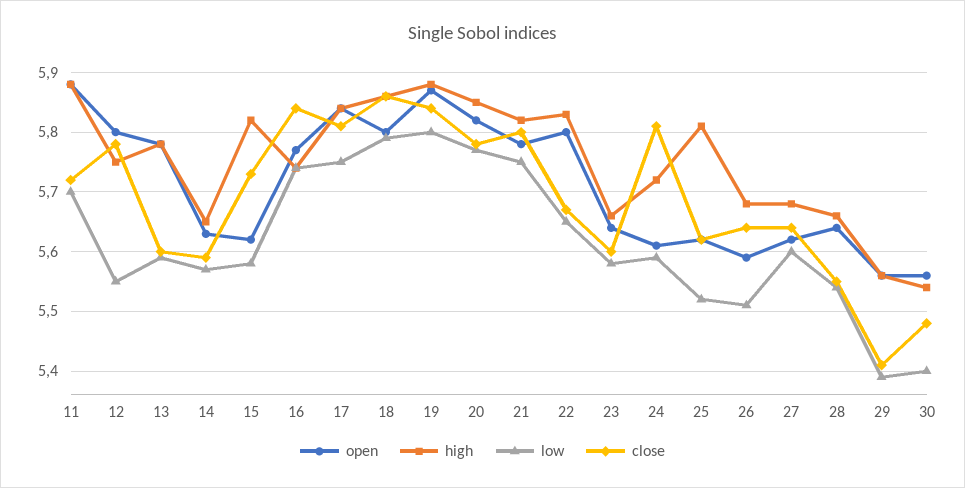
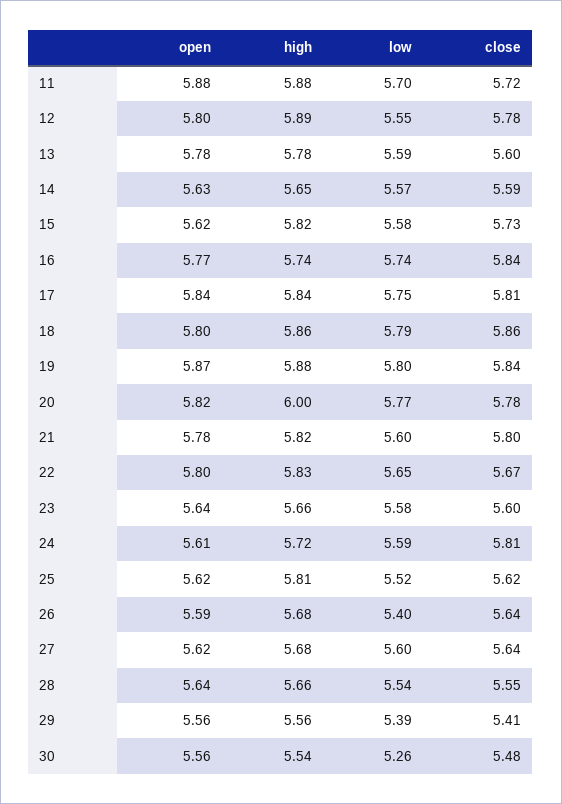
  {
    "open": {
      "11": 5.88,
      "12": 5.8,
      "13": 5.78,
      "14": 5.63,
      "15": 5.62,
      "16": 5.77,
      "17": 5.84,
      "18": 5.8,
      "19": 5.87,
      "20": 5.82,
      "21": 5.78,
      "22": 5.8,
      "23": 5.64,
      "24": 5.61,
      "25": 5.62,
      "26": 5.59,
      "27": 5.62,
      "28": 5.64,
      "29": 5.56,
      "30": 5.56
    },
    "high": {
      "11": 5.88,
-     "12": 5.75,
+     "12": 5.89,
      "13": 5.78,
      "14": 5.65,
      "15": 5.82,
      "16": 5.74,
      "17": 5.84,
      "18": 5.86,
      "19": 5.88,
-     "20": 5.85,
+     "20": 6,
      "21": 5.82,
      "22": 5.83,
      "23": 5.66,
      "24": 5.72,
      "25": 5.81,
      "26": 5.68,
      "27": 5.68,
      "28": 5.66,
      "29": 5.56,
      "30": 5.54
    },
    "low": {
      "11": 5.7,
      "12": 5.55,
      "13": 5.59,
      "14": 5.57,
      "15": 5.58,
      "16": 5.74,
      "17": 5.75,
      "18": 5.79,
      "19": 5.8,
      "20": 5.77,
-     "21": 5.75,
+     "21": 5.6,
      "22": 5.65,
      "23": 5.58,
      "24": 5.59,
      "25": 5.52,
-     "26": 5.5,
+     "26": 5.4,
      "27": 5.6,
      "28": 5.54,
      "29": 5.39,
-     "30": 5.4
+     "30": 5.26
    },
    "close": {
      "11": 5.72,
      "12": 5.78,
      "13": 5.6,
      "14": 5.59,
      "15": 5.73,
      "16": 5.84,
      "17": 5.81,
      "18": 5.86,
      "19": 5.84,
      "20": 5.78,
      "21": 5.8,
      "22": 5.67,
      "23": 5.6,
      "24": 5.81,
      "25": 5.62,
      "26": 5.64,
      "27": 5.64,
      "28": 5.55,
      "29": 5.41,
      "30": 5.48
    }
  }

